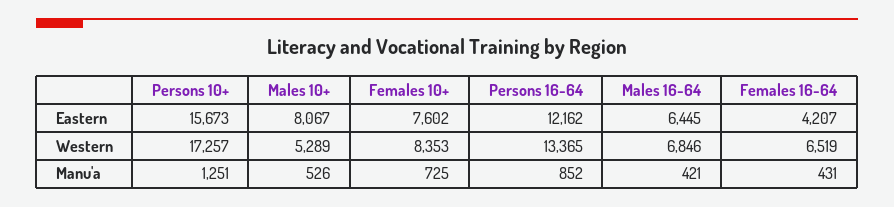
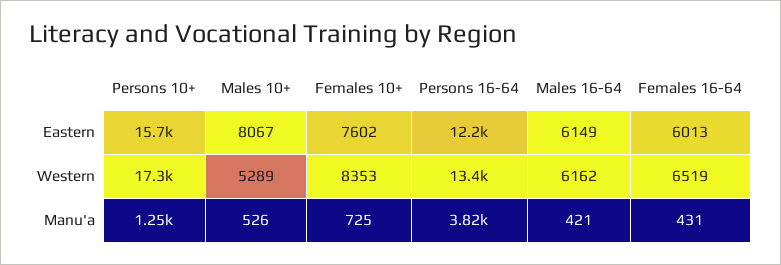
  {
    "Persons 10+": {
      "Eastern": 15673,
      "Western": 17257,
      "Manu'a": 1251
    },
    "Males 10+": {
      "Eastern": 8067,
      "Western": 5289,
      "Manu'a": 526
    },
    "Females 10+": {
      "Eastern": 7602,
      "Western": 8353,
      "Manu'a": 725
    },
    "Persons 16-64": {
      "Eastern": 12162,
      "Western": 13365,
-     "Manu'a": 852
+     "Manu'a": 3820
    },
    "Males 16-64": {
-     "Eastern": 6445,
+     "Eastern": 6149,
-     "Western": 6846,
+     "Western": 6162,
      "Manu'a": 421
    },
    "Females 16-64": {
-     "Eastern": 4207,
+     "Eastern": 6013,
      "Western": 6519,
      "Manu'a": 431
    }
  }

